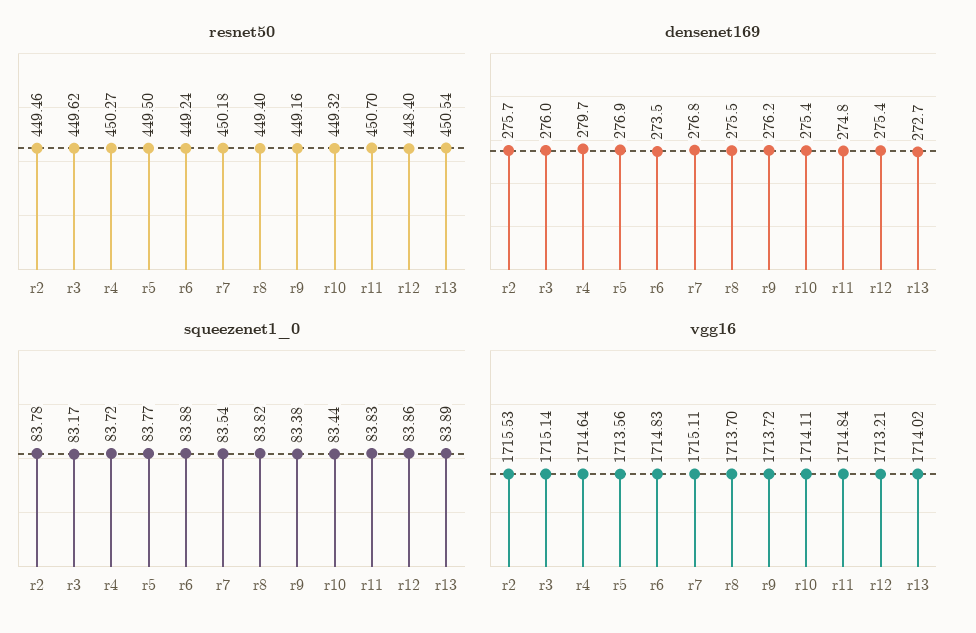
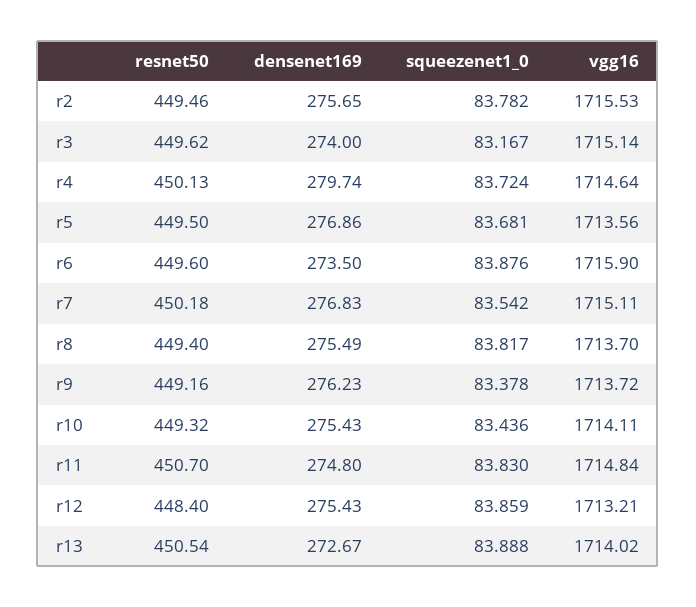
  {
    "resnet50": {
      "r2": 449.46,
      "r3": 449.62,
-     "r4": 450.27,
+     "r4": 450.13,
      "r5": 449.5,
-     "r6": 449.24,
+     "r6": 449.6,
      "r7": 450.18,
      "r8": 449.4,
      "r9": 449.16,
      "r10": 449.32,
      "r11": 450.7,
      "r12": 448.4,
      "r13": 450.54
    },
    "densenet169": {
      "r2": 275.65,
-     "r3": 276,
+     "r3": 274,
      "r4": 279.74,
      "r5": 276.86,
      "r6": 273.5,
      "r7": 276.83,
      "r8": 275.49,
      "r9": 276.23,
      "r10": 275.43,
      "r11": 274.8,
      "r12": 275.43,
      "r13": 272.67
    },
    "squeezenet1_0": {
      "r2": 83.782,
      "r3": 83.167,
      "r4": 83.724,
-     "r5": 83.77,
+     "r5": 83.681,
      "r6": 83.876,
      "r7": 83.542,
      "r8": 83.817,
      "r9": 83.378,
      "r10": 83.436,
      "r11": 83.83,
      "r12": 83.859,
      "r13": 83.888
    },
    "vgg16": {
      "r2": 1715.53,
      "r3": 1715.14,
      "r4": 1714.64,
      "r5": 1713.56,
-     "r6": 1714.83,
+     "r6": 1715.9,
      "r7": 1715.11,
      "r8": 1713.7,
      "r9": 1713.72,
      "r10": 1714.11,
      "r11": 1714.84,
      "r12": 1713.21,
      "r13": 1714.02
    }
  }

